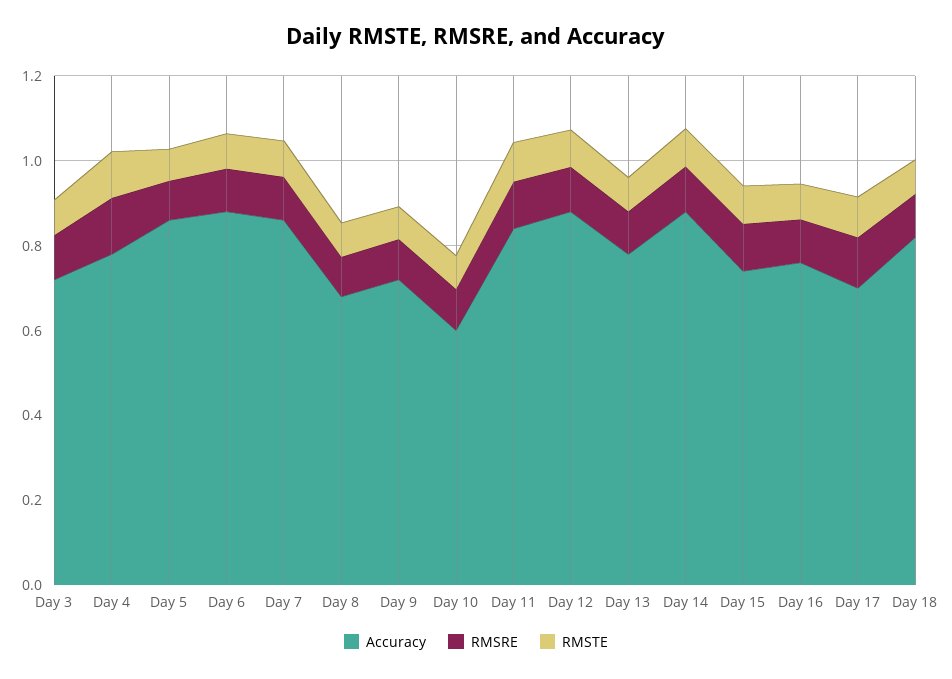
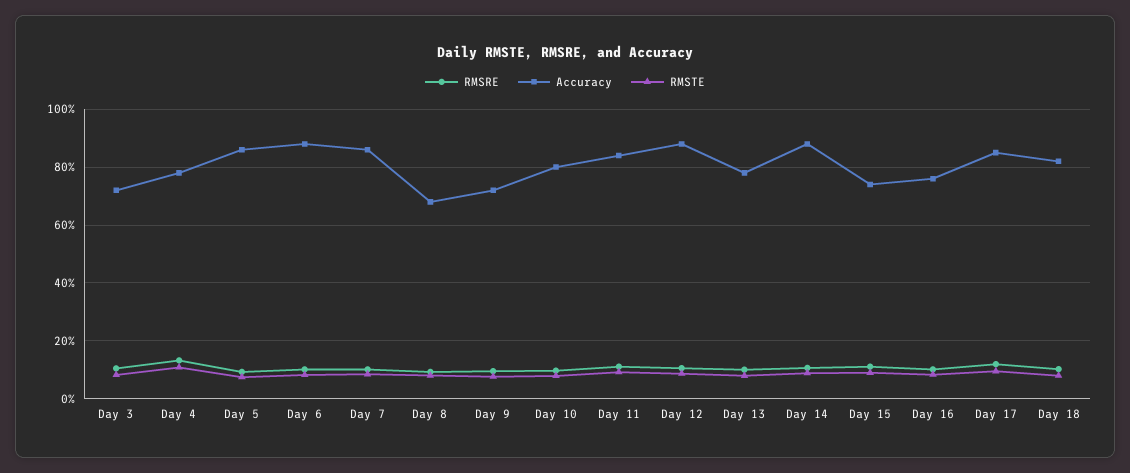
  {
    "Accuracy": {
      "Day 3": 0.725,
      "Day 4": 0.775,
      "Day 5": 0.85,
      "Day 6": 0.875,
      "Day 7": 0.85,
      "Day 8": 0.675,
      "Day 9": 0.725,
-     "Day 10": 0.6,
+     "Day 10": 0.8,
      "Day 11": 0.85,
      "Day 12": 0.875,
      "Day 13": 0.775,
      "Day 14": 0.875,
      "Day 15": 0.75,
      "Day 16": 0.75,
-     "Day 17": 0.7,
+     "Day 17": 0.85,
      "Day 18": 0.825
    },
    "RMSRE": {
      "Day 3": 0.1,
      "Day 4": 0.125,
      "Day 5": 0.1,
      "Day 6": 0.1,
      "Day 7": 0.1,
      "Day 8": 0.1,
      "Day 9": 0.1,
      "Day 10": 0.1,
      "Day 11": 0.1,
      "Day 12": 0.1,
      "Day 13": 0.1,
      "Day 14": 0.1,
      "Day 15": 0.1,
      "Day 16": 0.1,
      "Day 17": 0.125,
      "Day 18": 0.1
    },
    "RMSTE": {
      "Day 3": 0.075,
      "Day 4": 0.1,
      "Day 5": 0.075,
      "Day 6": 0.075,
      "Day 7": 0.075,
      "Day 8": 0.075,
      "Day 9": 0.075,
      "Day 10": 0.075,
      "Day 11": 0.1,
      "Day 12": 0.075,
      "Day 13": 0.075,
      "Day 14": 0.1,
      "Day 15": 0.1,
      "Day 16": 0.075,
      "Day 17": 0.1,
      "Day 18": 0.075
    }
  }

